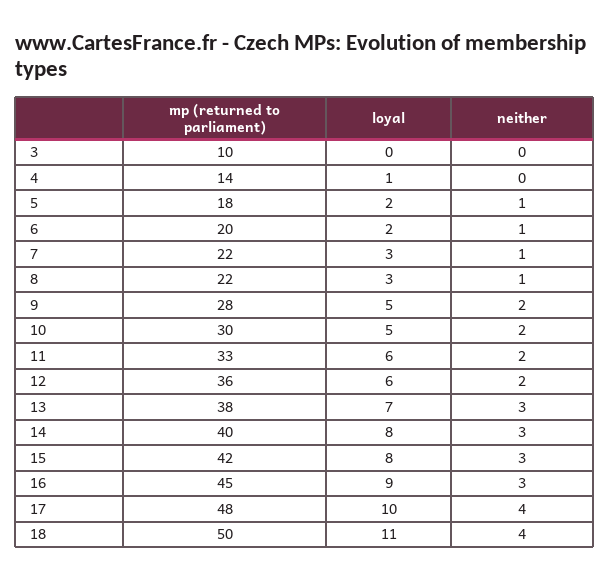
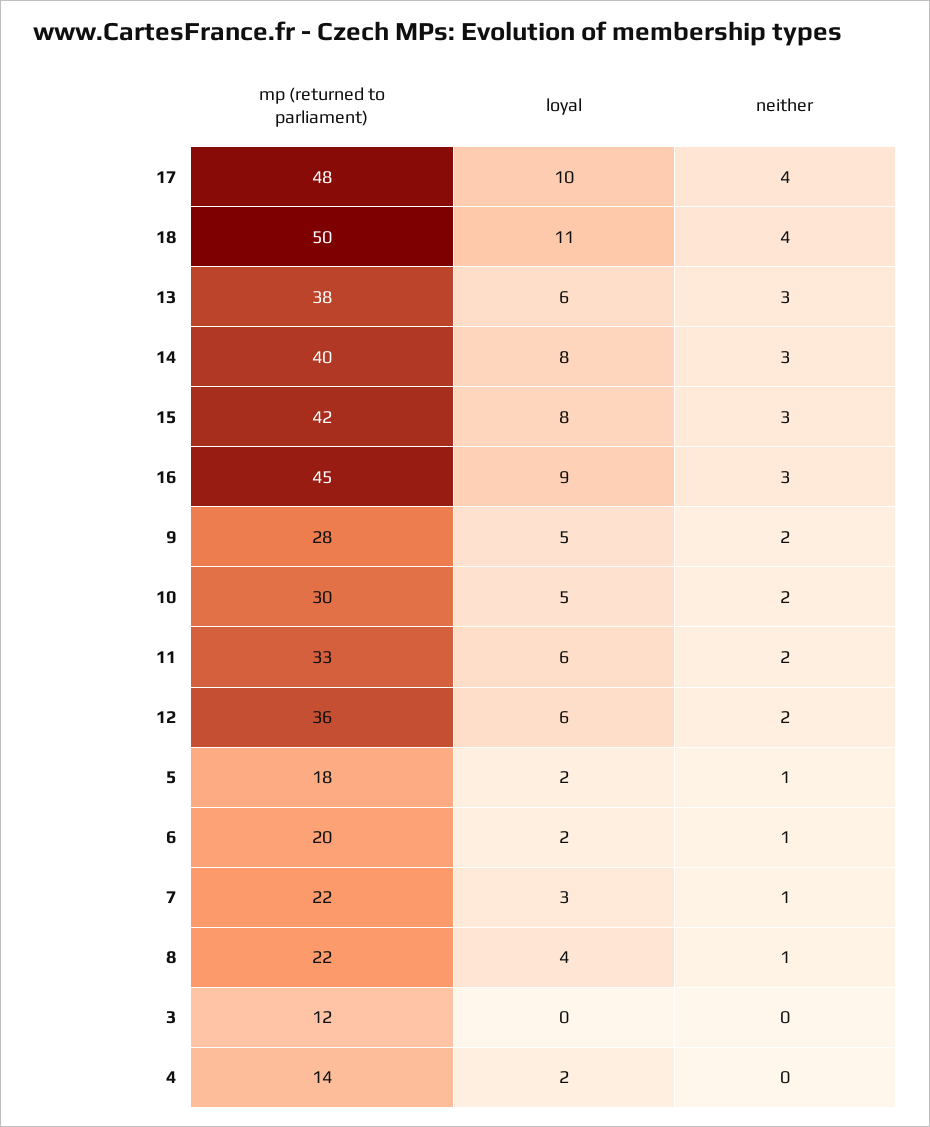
  {
    "mp (returned to parliament)": {
-     "3": 10,
+     "3": 12,
      "4": 14,
      "5": 18,
      "6": 20,
      "7": 22,
      "8": 22,
      "9": 28,
      "10": 30,
      "11": 33,
      "12": 36,
      "13": 38,
      "14": 40,
      "15": 42,
      "16": 45,
      "17": 48,
      "18": 50
    },
    "loyal": {
      "3": 0,
-     "4": 1,
+     "4": 2,
      "5": 2,
      "6": 2,
      "7": 3,
-     "8": 3,
+     "8": 4,
      "9": 5,
      "10": 5,
      "11": 6,
      "12": 6,
-     "13": 7,
+     "13": 6,
      "14": 8,
      "15": 8,
      "16": 9,
      "17": 10,
      "18": 11
    },
    "neither": {
      "3": 0,
      "4": 0,
      "5": 1,
      "6": 1,
      "7": 1,
      "8": 1,
      "9": 2,
      "10": 2,
      "11": 2,
      "12": 2,
      "13": 3,
      "14": 3,
      "15": 3,
      "16": 3,
      "17": 4,
      "18": 4
    }
  }

